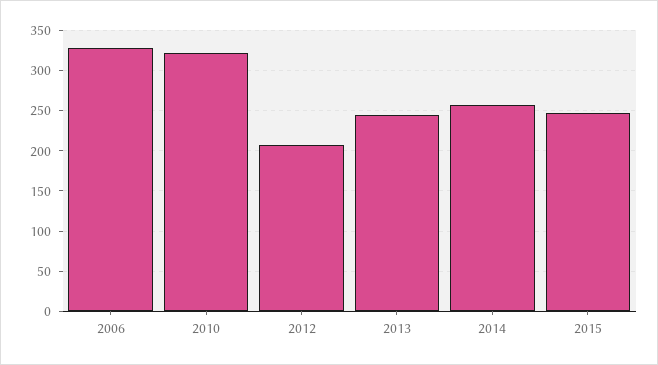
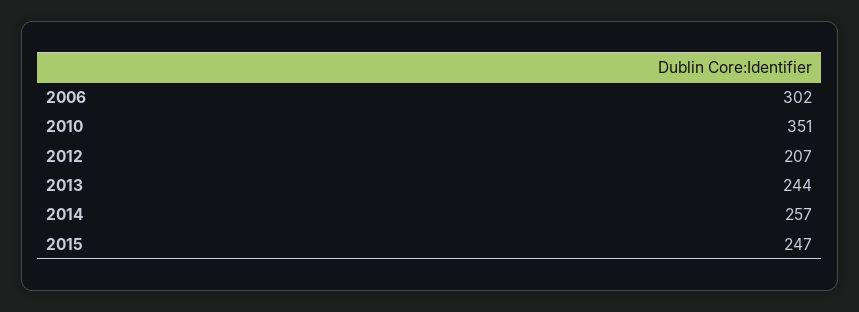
  {
-   "2006": 330,
+   "2006": 302,
-   "2010": 320,
+   "2010": 351,
    "2012": 207,
    "2013": 244,
    "2014": 257,
    "2015": 247
  }

